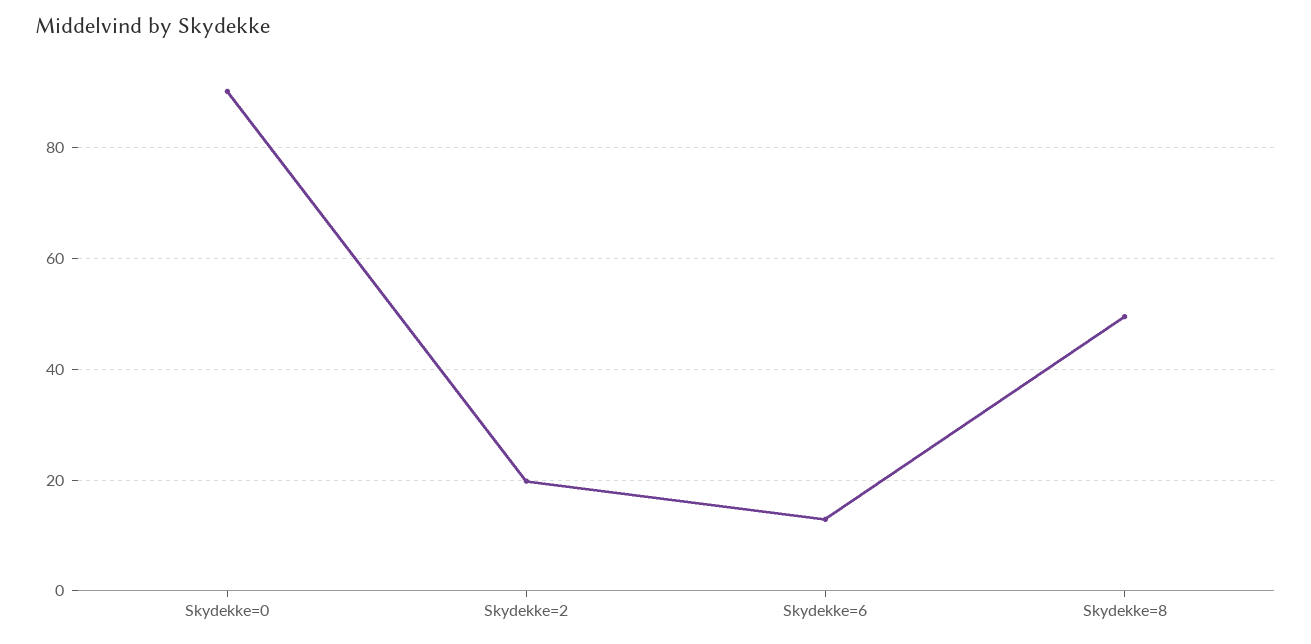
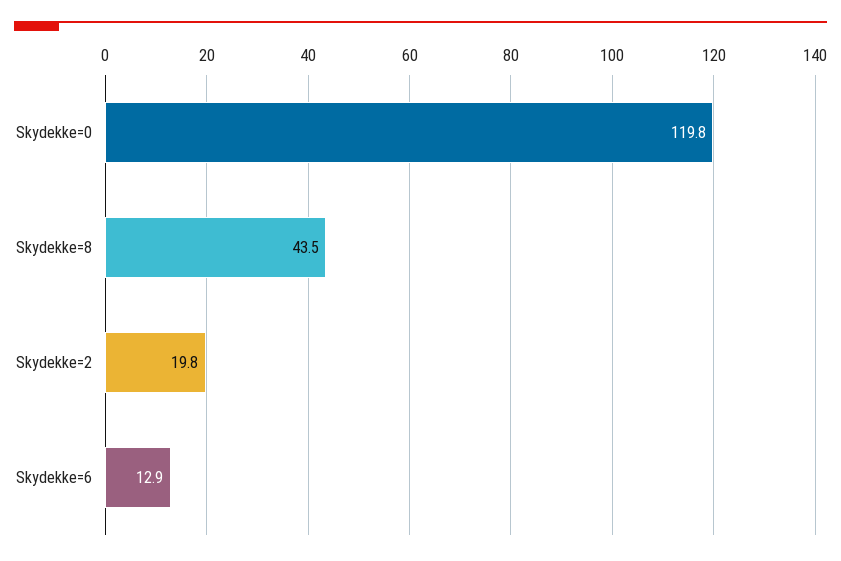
  {
-   "Skydekke=0": 90,
+   "Skydekke=0": 119.8,
    "Skydekke=2": 19.8,
    "Skydekke=6": 12.9,
-   "Skydekke=8": 50
+   "Skydekke=8": 43.5
  }

